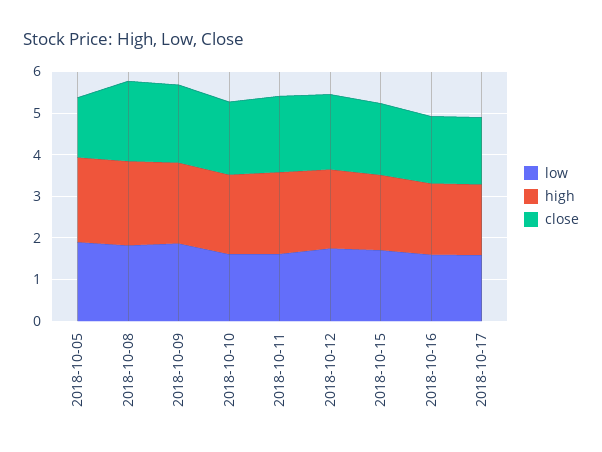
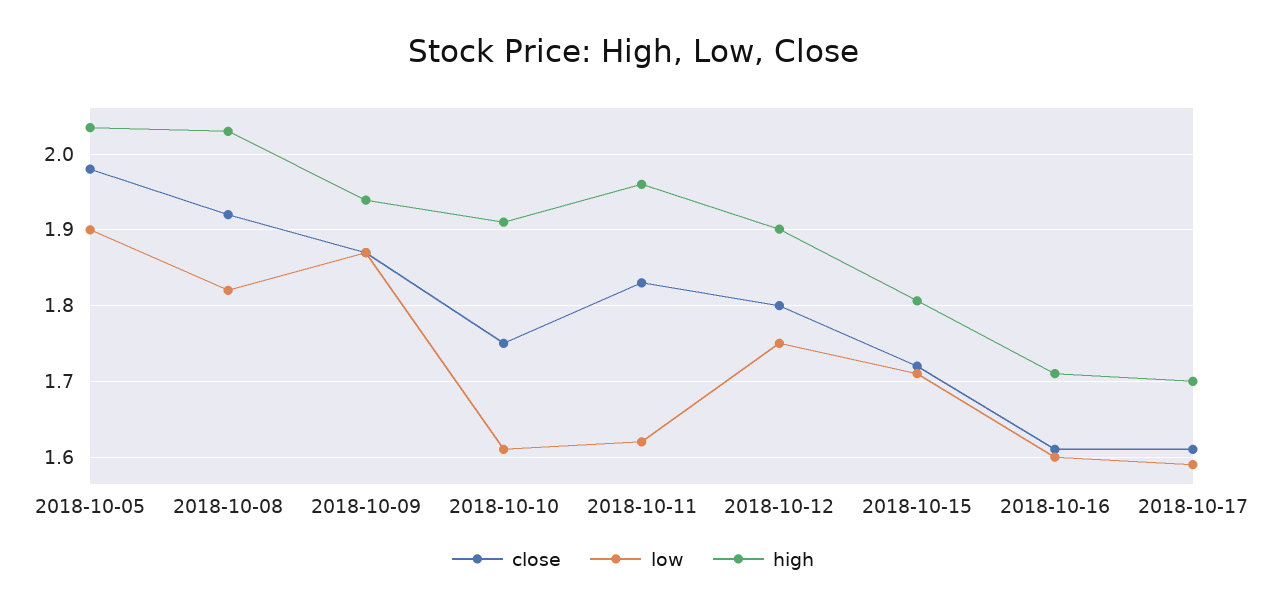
  {
    "low": {
      "2018-10-05": 1.9,
      "2018-10-08": 1.82,
      "2018-10-09": 1.87,
      "2018-10-10": 1.61,
      "2018-10-11": 1.62,
      "2018-10-12": 1.75,
      "2018-10-15": 1.71,
      "2018-10-16": 1.6,
      "2018-10-17": 1.59
    },
    "high": {
      "2018-10-05": 2.04,
      "2018-10-08": 2.03,
      "2018-10-09": 1.94,
      "2018-10-10": 1.91,
      "2018-10-11": 1.96,
      "2018-10-12": 1.9,
      "2018-10-15": 1.81,
      "2018-10-16": 1.71,
      "2018-10-17": 1.7
    },
    "close": {
-     "2018-10-05": 1.4,
+     "2018-10-05": 1.98,
      "2018-10-08": 1.92,
      "2018-10-09": 1.87,
      "2018-10-10": 1.75,
      "2018-10-11": 1.83,
      "2018-10-12": 1.8,
      "2018-10-15": 1.72,
      "2018-10-16": 1.61,
      "2018-10-17": 1.61
    }
  }

